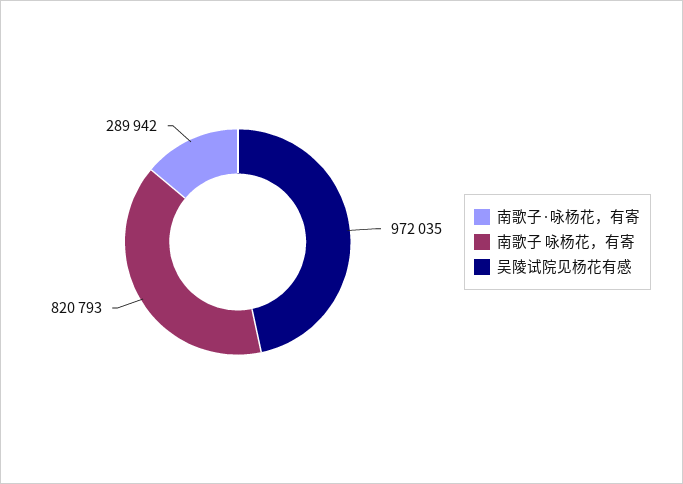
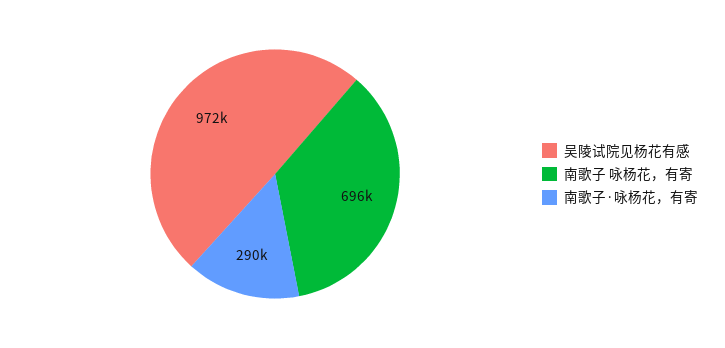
  {
    "南歌子·咏杨花，有寄": 289942,
-   "南歌子 咏杨花，有寄": 820793,
+   "南歌子 咏杨花，有寄": 696000,
    "吴陵试院见杨花有感": 972035
  }

